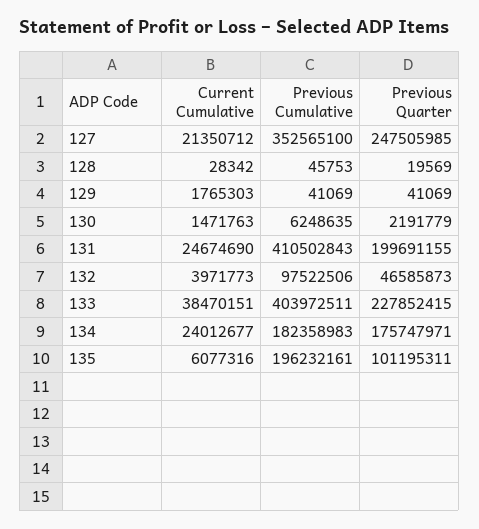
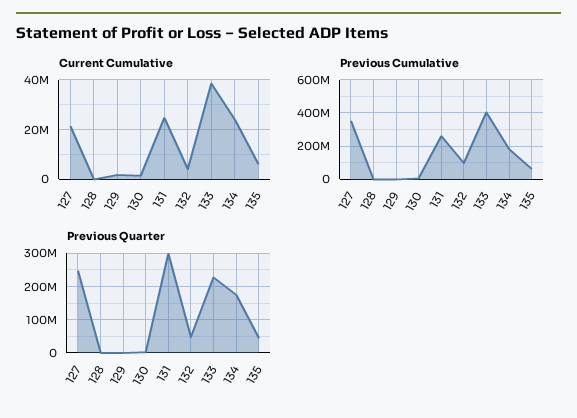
  {
    "Current Cumulative": {
      "127": 21350712,
      "128": 28342,
      "129": 1765303,
      "130": 1471763,
      "131": 24674690,
      "132": 3971773,
      "133": 38470151,
      "134": 24012677,
      "135": 6077316
    },
    "Previous Cumulative": {
      "127": 352565100,
      "128": 45753,
      "129": 41069,
      "130": 6248635,
-     "131": 410502843,
+     "131": 250000000,
      "132": 97522506,
      "133": 403972511,
      "134": 182358983,
-     "135": 196232161
+     "135": 50000000
    },
    "Previous Quarter": {
      "127": 247505985,
      "128": 19569,
      "129": 41069,
      "130": 2191779,
-     "131": 199691155,
+     "131": 300000000,
      "132": 46585873,
      "133": 227852415,
      "134": 175747971,
-     "135": 101195311
+     "135": 40000000
    }
  }

